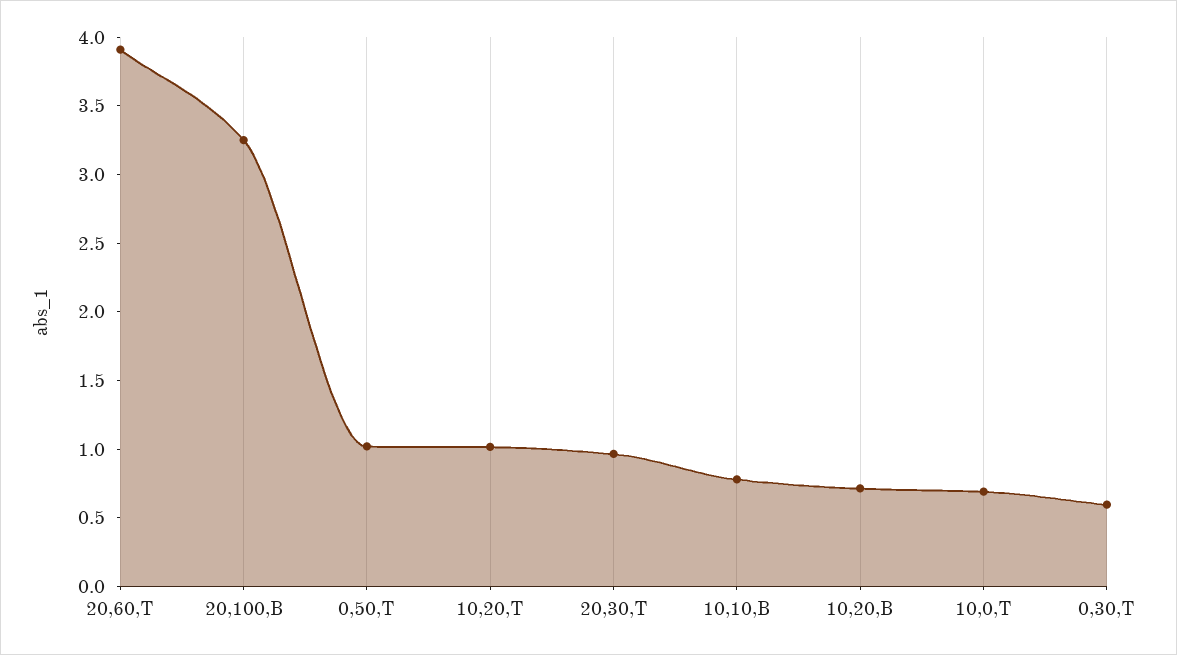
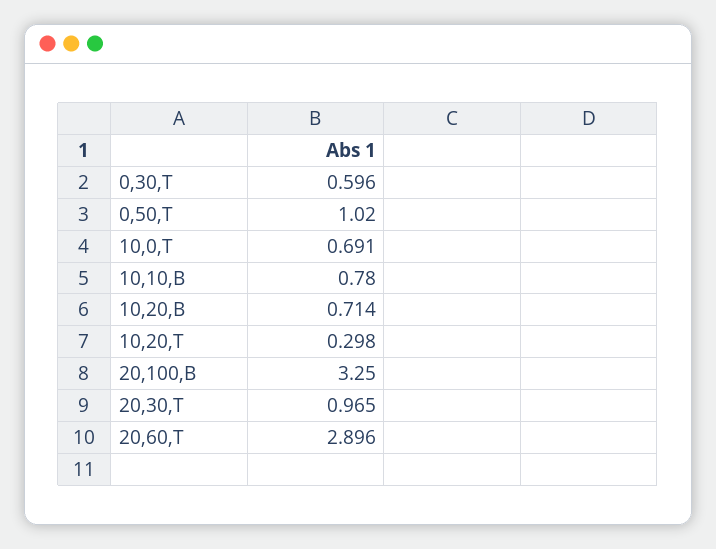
  {
-   "20,60,T": 3.9,
+   "20,60,T": 2.896,
    "20,100,B": 3.25,
    "0,50,T": 1.02,
-   "10,20,T": 1,
+   "10,20,T": 0.298,
    "20,30,T": 0.965,
    "10,10,B": 0.78,
    "10,20,B": 0.714,
    "10,0,T": 0.691,
    "0,30,T": 0.596
  }

